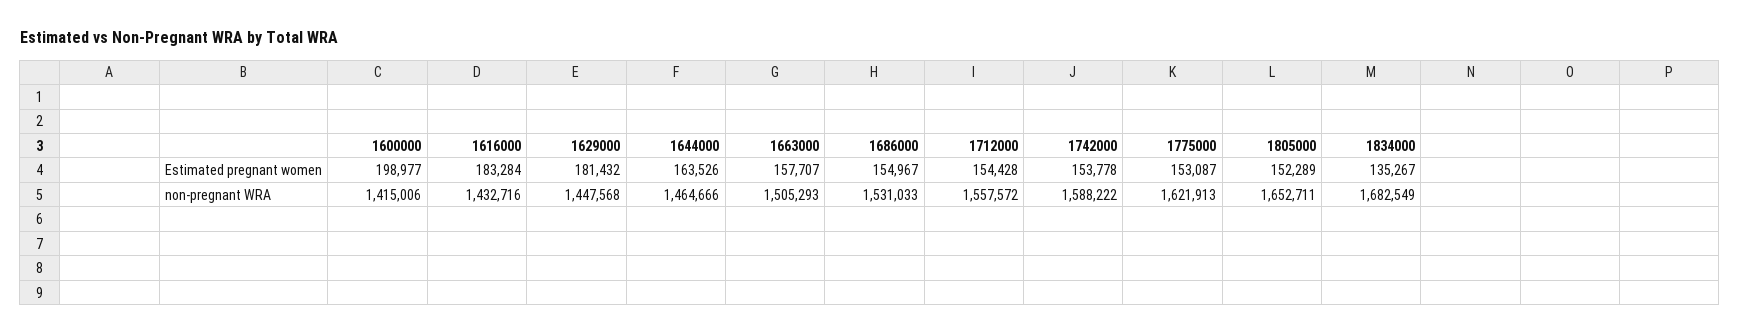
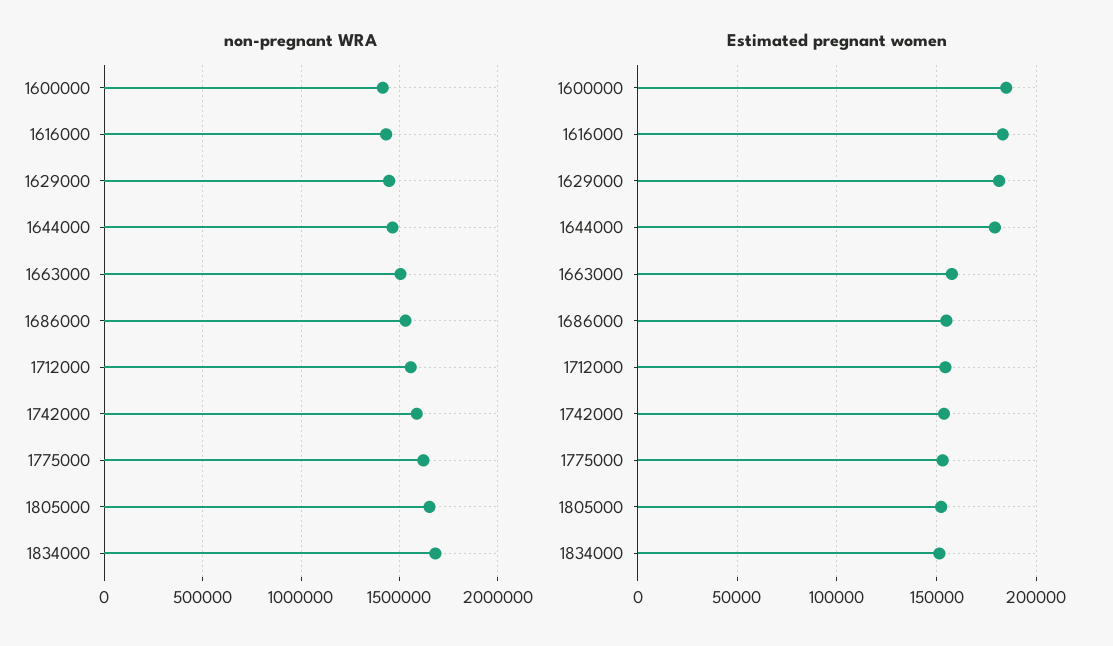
  {
    "Estimated pregnant women": {
-     "1600000": 198977,
+     "1600000": 185000,
      "1616000": 183284,
      "1629000": 181432,
-     "1644000": 163526,
+     "1644000": 180000,
      "1663000": 157707,
      "1686000": 154967,
      "1712000": 154428,
      "1742000": 153778,
      "1775000": 153087,
      "1805000": 152289,
-     "1834000": 135267
+     "1834000": 150000
    },
    "non-pregnant WRA": {
      "1600000": 1415006,
      "1616000": 1432716,
      "1629000": 1447568,
      "1644000": 1464666,
      "1663000": 1505293,
      "1686000": 1531033,
      "1712000": 1557572,
      "1742000": 1588222,
      "1775000": 1621913,
      "1805000": 1652711,
      "1834000": 1682549
    }
  }

